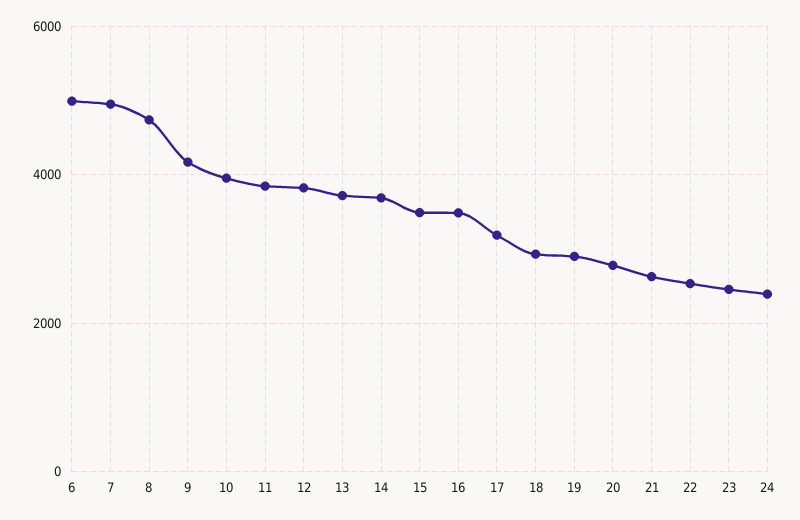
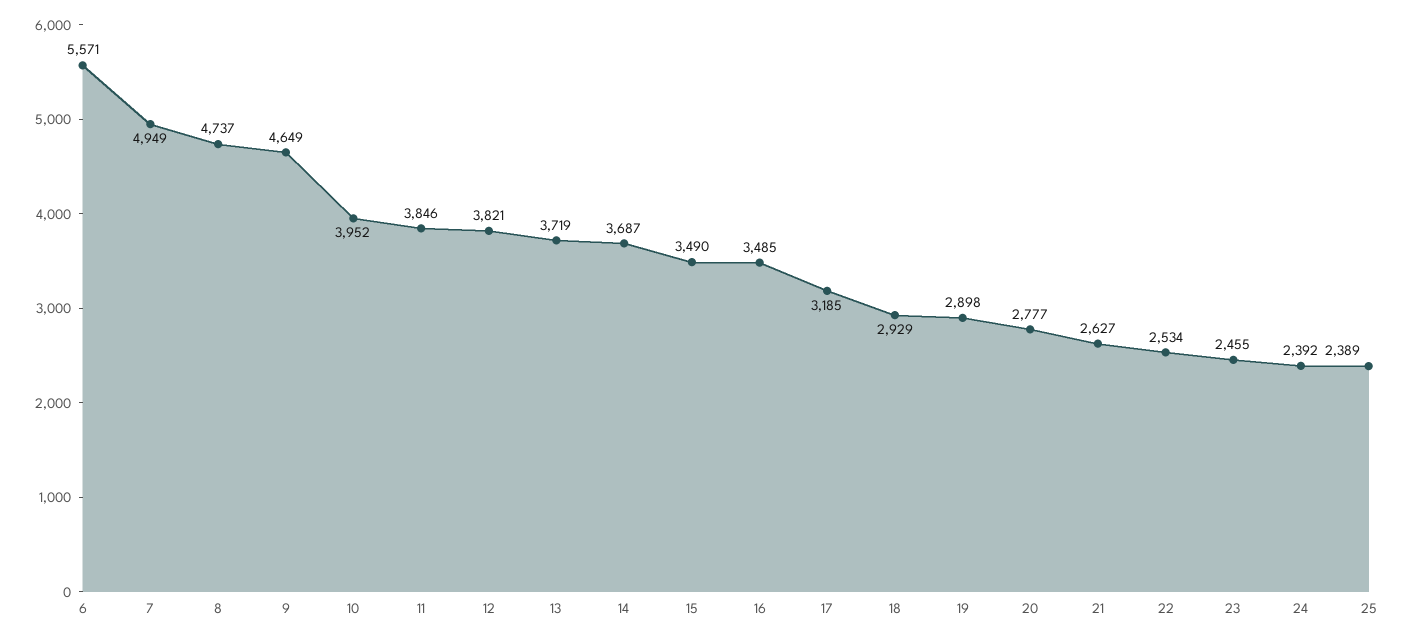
  {
-   "6": 5000,
+   "6": 5571,
    "7": 4949,
    "8": 4737,
-   "9": 4200,
+   "9": 4649,
    "10": 3952,
    "11": 3846,
    "12": 3821,
    "13": 3719,
    "14": 3687,
    "15": 3490,
    "16": 3485,
    "17": 3185,
    "18": 2929,
    "19": 2898,
    "20": 2777,
    "21": 2627,
    "22": 2534,
    "23": 2455,
-   "24": 2392
+   "24": 2392,
+   "25": 2389
  }

